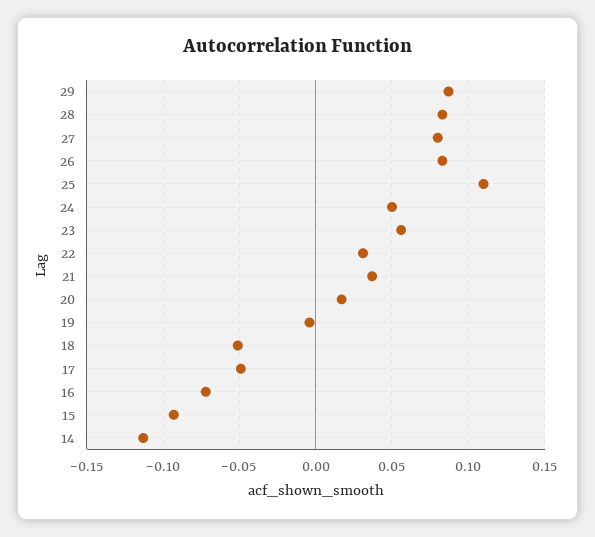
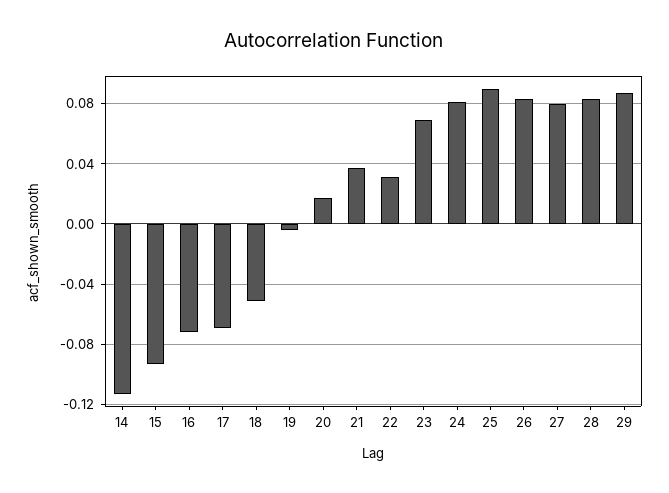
  {
    "29": 0.085,
    "28": 0.085,
    "27": 0.08,
    "26": 0.085,
-   "25": 0.11,
+   "25": 0.09,
-   "24": 0.05,
+   "24": 0.08,
-   "23": 0.055,
+   "23": 0.07,
    "22": 0.03,
    "21": 0.035,
    "20": 0.015,
    "19": -0.005,
    "18": -0.05,
-   "17": -0.05,
+   "17": -0.07,
    "16": -0.07,
    "15": -0.095,
    "14": -0.115
  }

